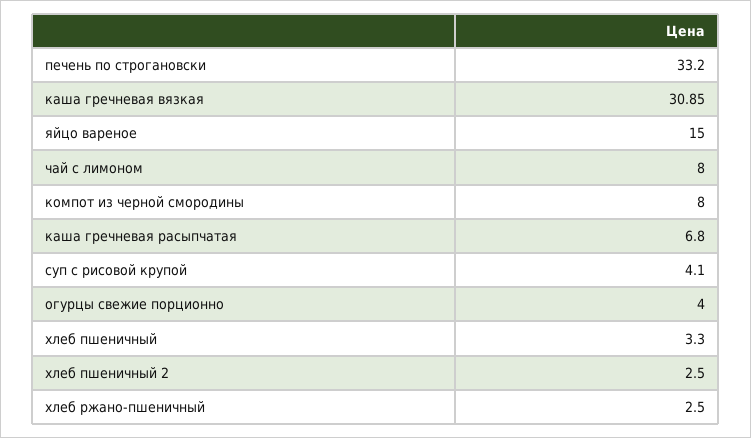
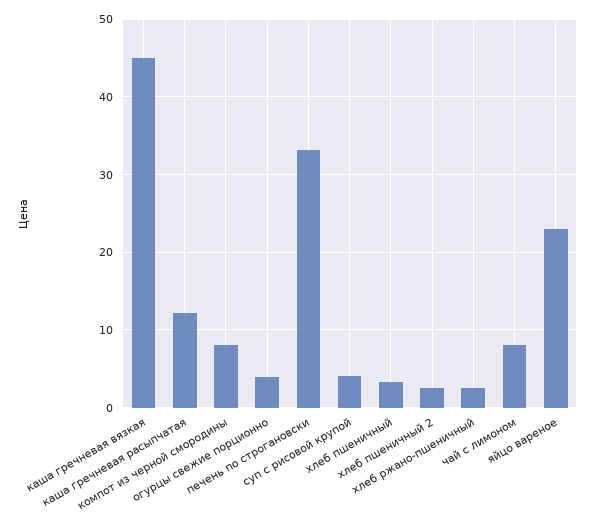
  {
    "печень по строгановски": 33.2,
-   "каша гречневая вязкая": 30.85,
+   "каша гречневая вязкая": 45,
-   "яйцо вареное": 15,
+   "яйцо вареное": 23,
    "чай с лимоном": 8,
    "компот из черной смородины": 8,
-   "каша гречневая расыпчатая": 6.8,
+   "каша гречневая расыпчатая": 12,
    "суп с рисовой крупой": 4.1,
    "огурцы свежие порционно": 4,
    "хлеб пшеничный": 3.3,
    "хлеб пшеничный 2": 2.5,
    "хлеб ржано-пшеничный": 2.5
  }

